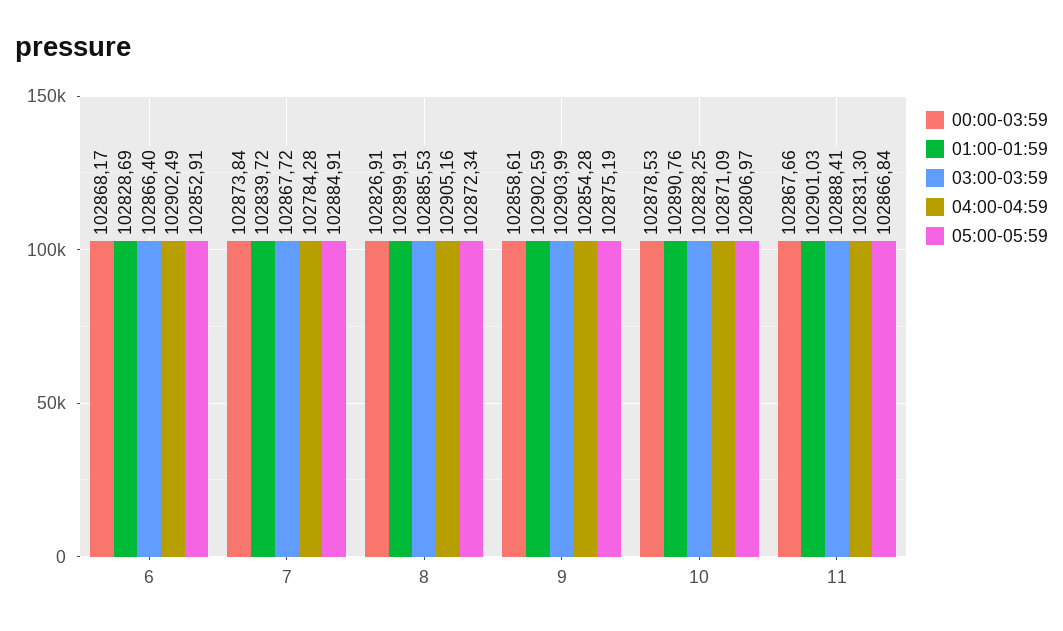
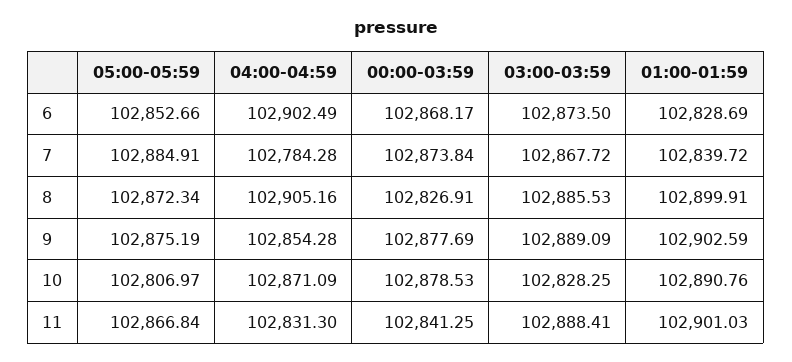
  {
    "00:00-03:59": {
      "6": 102868.17,
      "7": 102873.84,
      "8": 102826.91,
-     "9": 102858.61,
+     "9": 102877.69,
      "10": 102878.53,
-     "11": 102867.66
+     "11": 102841.25
    },
    "01:00-01:59": {
      "6": 102828.69,
      "7": 102839.72,
      "8": 102899.91,
      "9": 102902.59,
      "10": 102890.76,
      "11": 102901.03
    },
    "03:00-03:59": {
-     "6": 102866.4,
+     "6": 102873.5,
      "7": 102867.72,
      "8": 102885.53,
-     "9": 102903.99,
+     "9": 102889.09,
      "10": 102828.25,
      "11": 102888.41
    },
    "04:00-04:59": {
      "6": 102902.49,
      "7": 102784.28,
      "8": 102905.16,
      "9": 102854.28,
      "10": 102871.09,
      "11": 102831.3
    },
    "05:00-05:59": {
-     "6": 102852.91,
+     "6": 102852.66,
      "7": 102884.91,
      "8": 102872.34,
      "9": 102875.19,
      "10": 102806.97,
      "11": 102866.84
    }
  }

